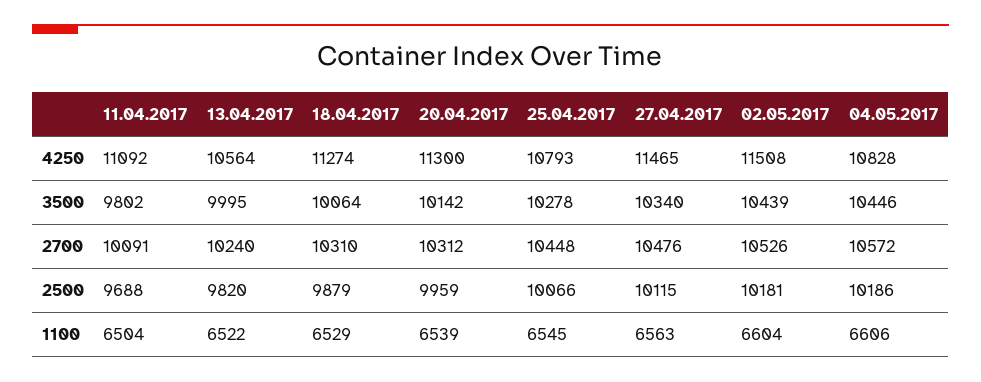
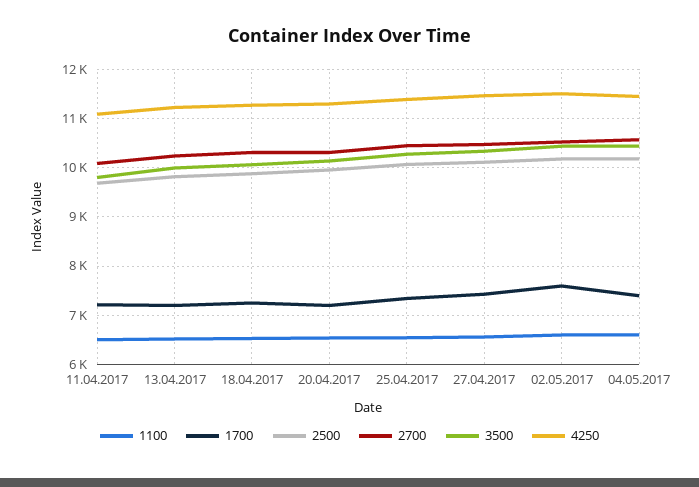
  {
    "4250": {
      "11.04.2017": 11092,
-     "13.04.2017": 10564,
+     "13.04.2017": 11200,
      "18.04.2017": 11274,
      "20.04.2017": 11300,
-     "25.04.2017": 10793,
+     "25.04.2017": 11400,
      "27.04.2017": 11465,
      "02.05.2017": 11508,
-     "04.05.2017": 10828
+     "04.05.2017": 11400
    },
    "3500": {
      "11.04.2017": 9802,
      "13.04.2017": 9995,
      "18.04.2017": 10064,
      "20.04.2017": 10142,
      "25.04.2017": 10278,
      "27.04.2017": 10340,
      "02.05.2017": 10439,
      "04.05.2017": 10446
    },
    "2700": {
      "11.04.2017": 10091,
      "13.04.2017": 10240,
      "18.04.2017": 10310,
      "20.04.2017": 10312,
      "25.04.2017": 10448,
      "27.04.2017": 10476,
      "02.05.2017": 10526,
      "04.05.2017": 10572
    },
    "2500": {
      "11.04.2017": 9688,
      "13.04.2017": 9820,
      "18.04.2017": 9879,
      "20.04.2017": 9959,
      "25.04.2017": 10066,
      "27.04.2017": 10115,
      "02.05.2017": 10181,
      "04.05.2017": 10186
    },
    "1100": {
      "11.04.2017": 6504,
      "13.04.2017": 6522,
      "18.04.2017": 6529,
      "20.04.2017": 6539,
      "25.04.2017": 6545,
      "27.04.2017": 6563,
      "02.05.2017": 6604,
      "04.05.2017": 6606
-   }
+   },
+   "1700": {
+     "11.04.2017": 7200,
+     "13.04.2017": 7200,
+     "18.04.2017": 7200,
+     "20.04.2017": 7200,
+     "25.04.2017": 7400,
+     "27.04.2017": 7400,
+     "02.05.2017": 7600,
+     "04.05.2017": 7400
+   }
  }

